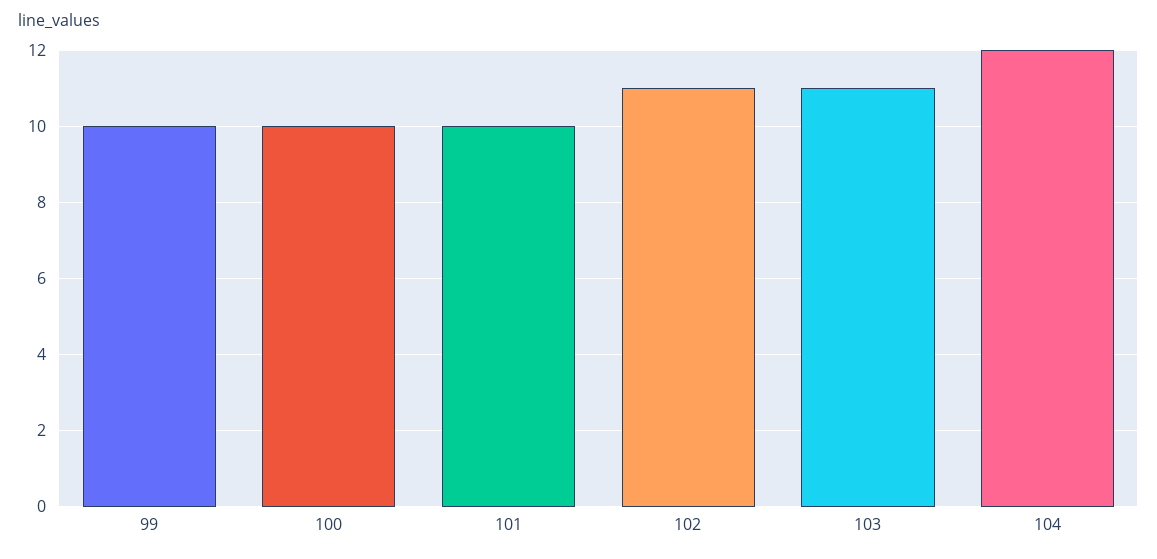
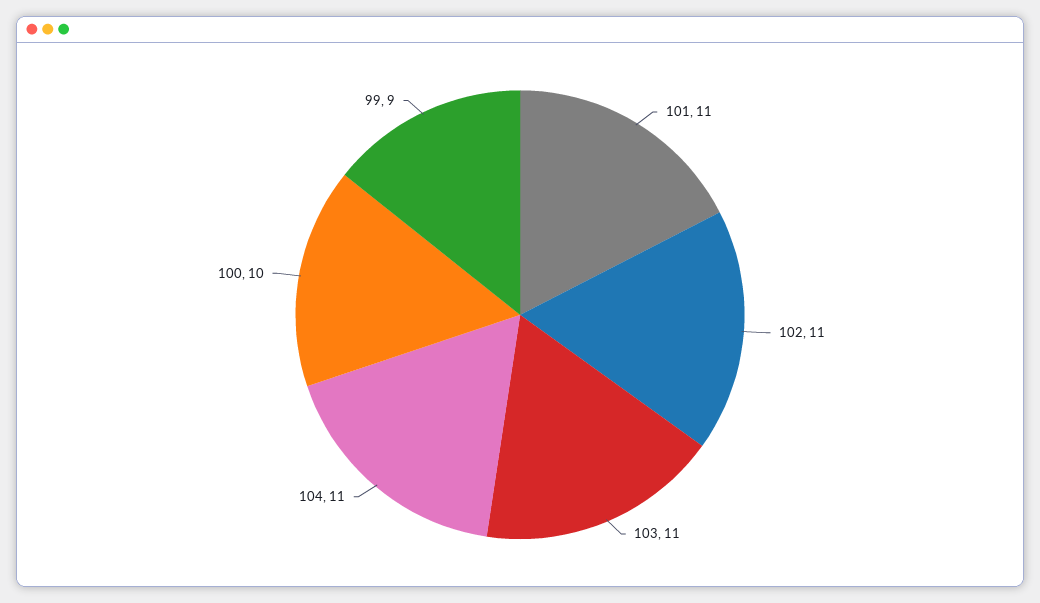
  {
-   "99": 10,
+   "99": 9,
    "100": 10,
-   "101": 10,
+   "101": 11,
    "102": 11,
    "103": 11,
-   "104": 12
+   "104": 11
  }

